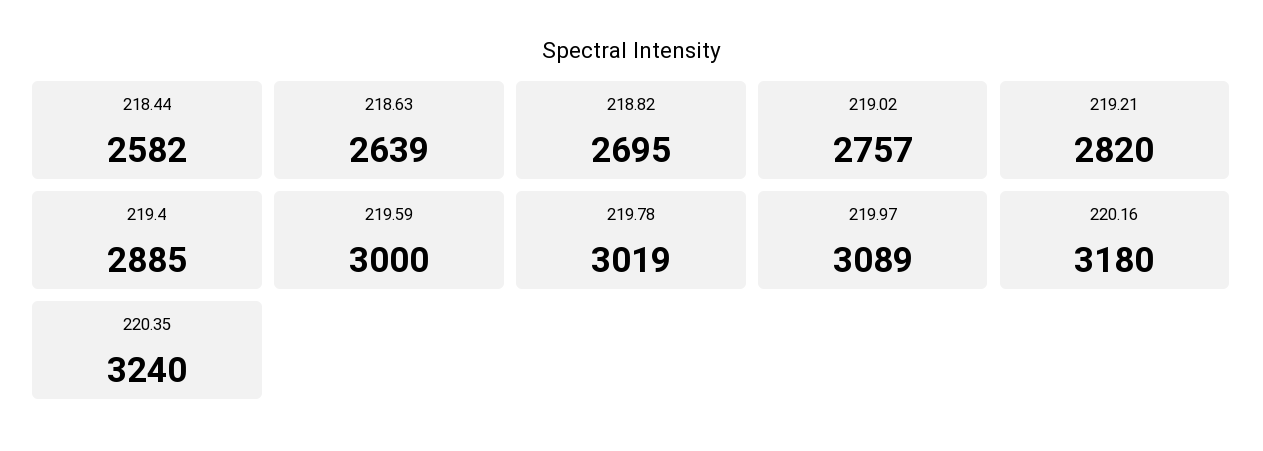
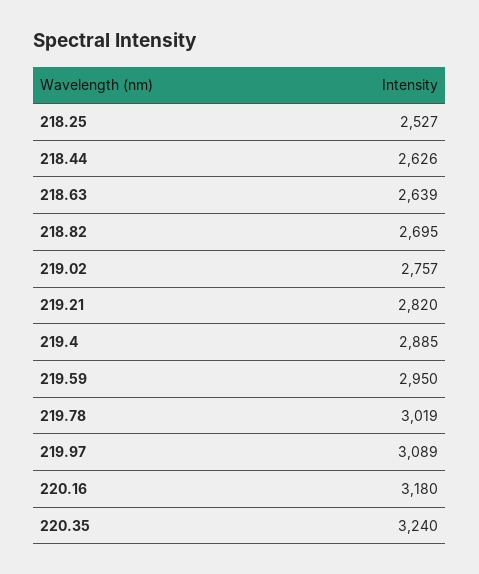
  {
-   "218.44": 2582,
+   "218.44": 2626,
    "218.63": 2639,
    "218.82": 2695,
    "219.02": 2757,
    "219.21": 2820,
    "219.4": 2885,
-   "219.59": 3000,
+   "219.59": 2950,
    "219.78": 3019,
    "219.97": 3089,
    "220.16": 3180,
-   "220.35": 3240
+   "220.35": 3240,
+   "218.25": 2527
  }

